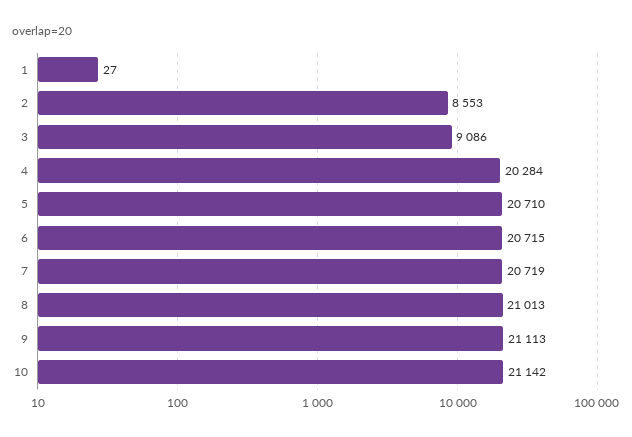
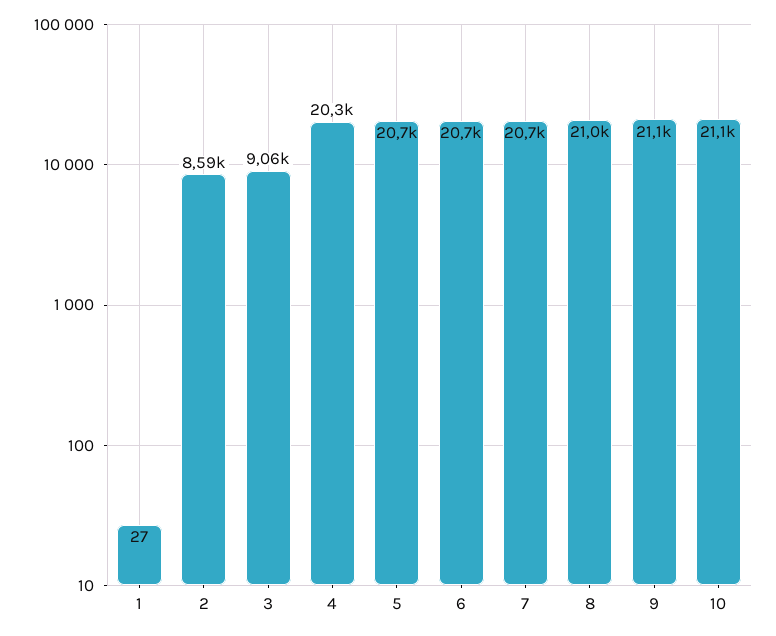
  {
    "1": 27,
-   "2": 8553,
+   "2": 8590,
-   "3": 9086,
+   "3": 9060,
    "4": 20284,
    "5": 20710,
    "6": 20715,
    "7": 20719,
    "8": 21013,
    "9": 21113,
    "10": 21142
  }

